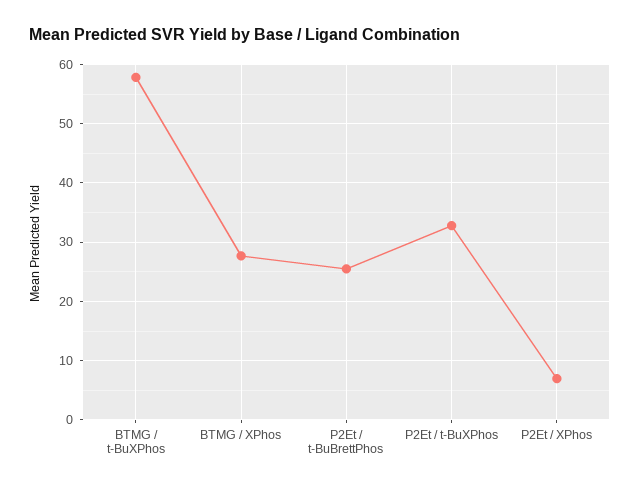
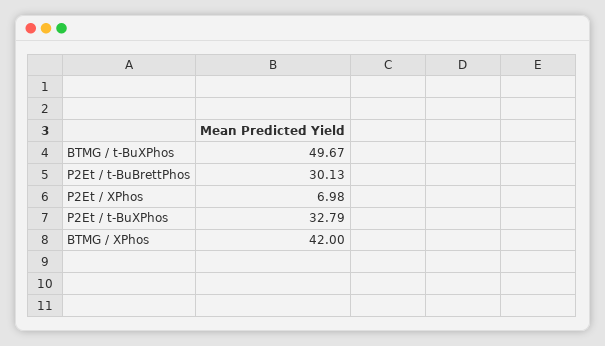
  {
-   "BTMG / t-BuXPhos": 58,
+   "BTMG / t-BuXPhos": 49.67,
-   "BTMG / XPhos": 28,
+   "BTMG / XPhos": 42,
-   "P2Et / t-BuBrettPhos": 26,
+   "P2Et / t-BuBrettPhos": 30.13,
    "P2Et / t-BuXPhos": 32.79,
    "P2Et / XPhos": 6.98
  }

